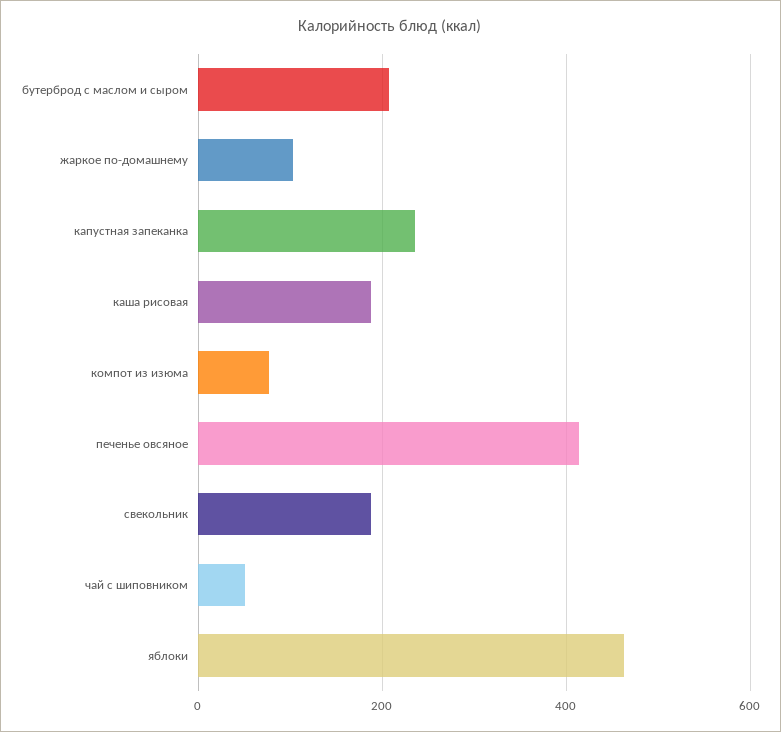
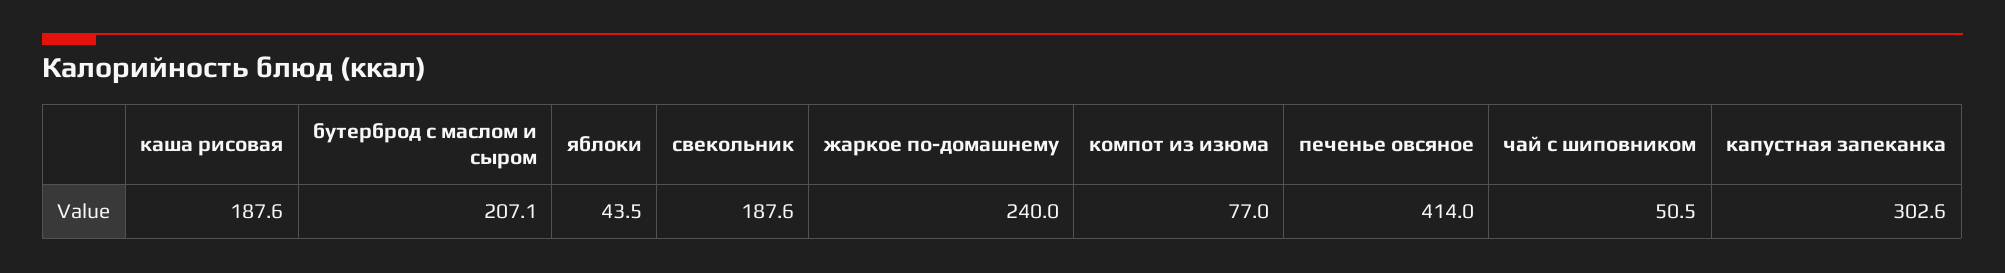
  {
    "бутерброд с маслом и сыром": 207.1,
-   "жаркое по-домашнему": 100,
+   "жаркое по-домашнему": 240,
-   "капустная запеканка": 240,
+   "капустная запеканка": 302.6,
    "каша рисовая": 187.6,
    "компот из изюма": 77,
    "печенье овсяное": 414,
    "свекольник": 187.6,
    "чай с шиповником": 50.5,
-   "яблоки": 460
+   "яблоки": 43.5
  }

